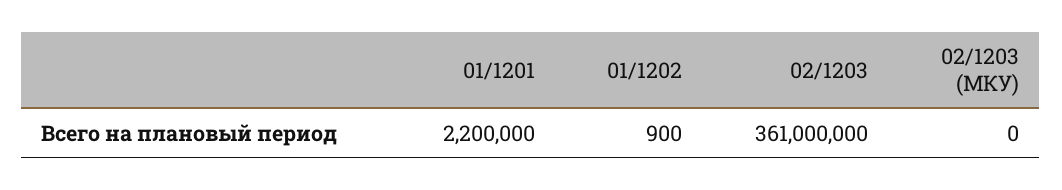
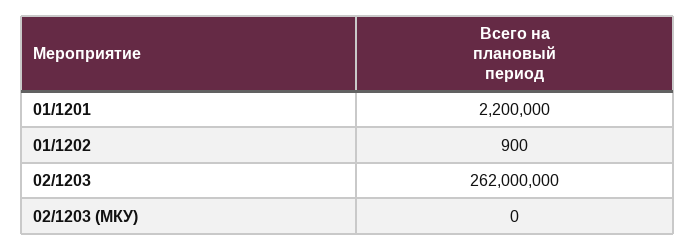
  {
    "01/1201": 2200000,
    "01/1202": 900,
-   "02/1203": 361000000,
+   "02/1203": 262000000,
    "02/1203 (МКУ)": 0
  }

